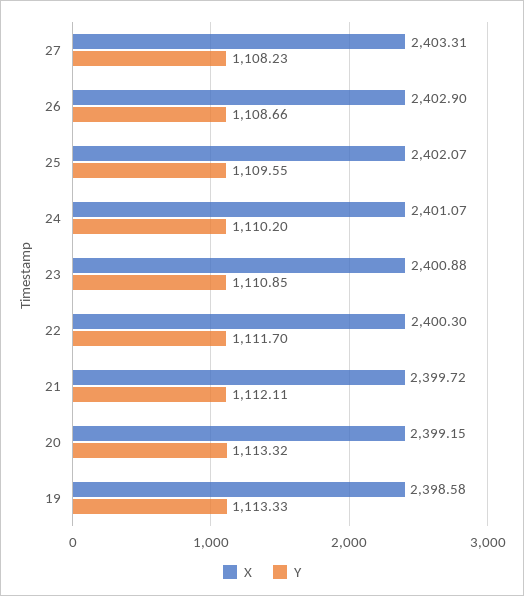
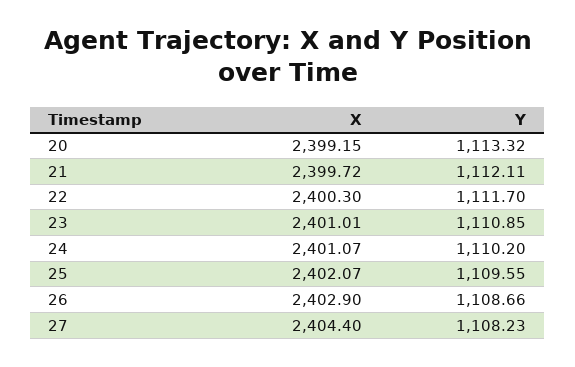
  {
    "X": {
-     "27": 2403.31,
+     "27": 2404.4,
      "26": 2402.9,
      "25": 2402.07,
      "24": 2401.07,
-     "23": 2400.88,
+     "23": 2401.01,
      "22": 2400.3,
      "21": 2399.72,
-     "20": 2399.15,
+     "20": 2399.15
-     "19": 2398.58
    },
    "Y": {
      "27": 1108.23,
      "26": 1108.66,
      "25": 1109.55,
      "24": 1110.2,
      "23": 1110.85,
      "22": 1111.7,
      "21": 1112.11,
-     "20": 1113.32,
+     "20": 1113.32
-     "19": 1113.33
    }
  }

